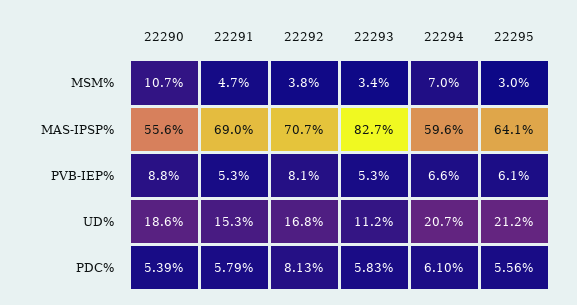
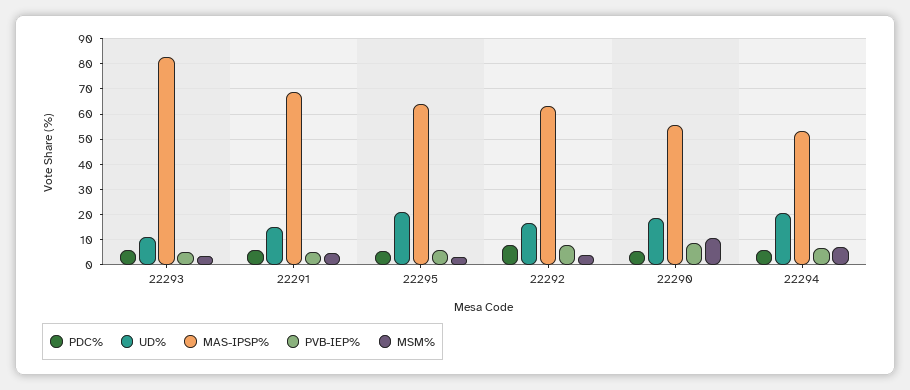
  {
    "MSM%": {
      "22290": 10.7,
      "22291": 4.7,
      "22292": 3.8,
      "22293": 3.4,
      "22294": 7,
      "22295": 3
    },
    "MAS-IPSP%": {
      "22290": 55.6,
      "22291": 69,
-     "22292": 70.7,
+     "22292": 62.5,
      "22293": 82.7,
-     "22294": 59.6,
+     "22294": 52.5,
      "22295": 64.1
    },
    "PVB-IEP%": {
      "22290": 8.8,
      "22291": 5.3,
      "22292": 8.1,
      "22293": 5.3,
      "22294": 6.6,
      "22295": 6.1
    },
    "UD%": {
      "22290": 18.6,
      "22291": 15.3,
      "22292": 16.8,
      "22293": 11.2,
      "22294": 20.7,
      "22295": 21.2
    },
    "PDC%": {
      "22290": 5.39,
      "22291": 5.79,
      "22292": 8.13,
      "22293": 5.83,
      "22294": 6.1,
      "22295": 5.56
    }
  }

